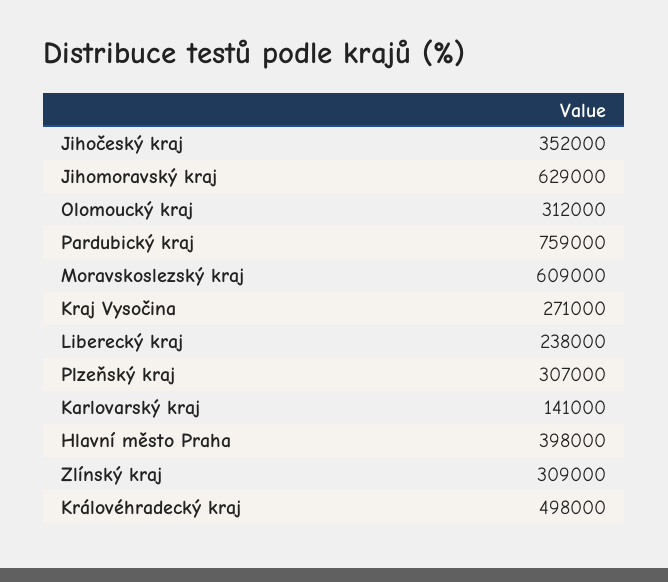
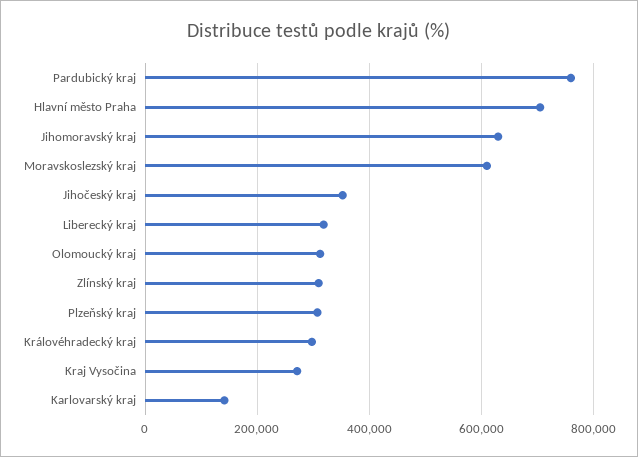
  {
    "Jihočeský kraj": 352000,
    "Jihomoravský kraj": 629000,
    "Olomoucký kraj": 312000,
    "Pardubický kraj": 759000,
    "Moravskoslezský kraj": 609000,
    "Kraj Vysočina": 271000,
-   "Liberecký kraj": 238000,
+   "Liberecký kraj": 320000,
    "Plzeňský kraj": 307000,
    "Karlovarský kraj": 141000,
-   "Hlavní město Praha": 398000,
+   "Hlavní město Praha": 700000,
    "Zlínský kraj": 309000,
-   "Královéhradecký kraj": 498000
+   "Královéhradecký kraj": 300000
  }

